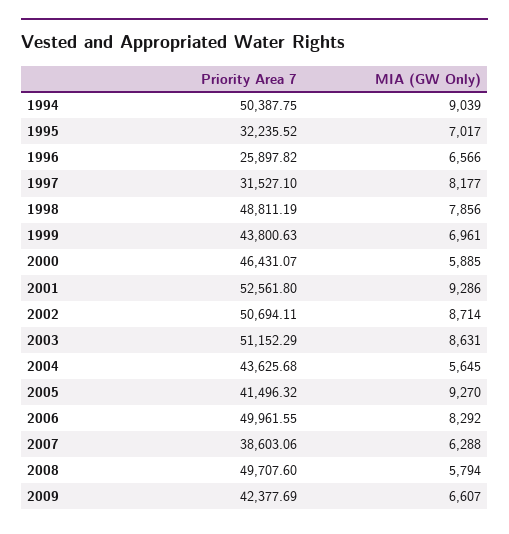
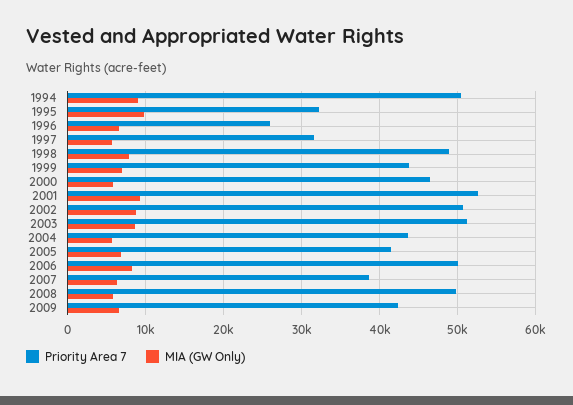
  {
    "Priority Area 7": {
      "1994": 50387.75,
      "1995": 32235.52,
      "1996": 25897.82,
      "1997": 31527.1,
      "1998": 48811.19,
      "1999": 43800.63,
      "2000": 46431.07,
      "2001": 52561.8,
      "2002": 50694.11,
      "2003": 51152.29,
      "2004": 43625.68,
      "2005": 41496.32,
      "2006": 49961.55,
      "2007": 38603.06,
      "2008": 49707.6,
      "2009": 42377.69
    },
    "MIA (GW Only)": {
      "1994": 9039,
-     "1995": 7017,
+     "1995": 10000,
      "1996": 6566,
-     "1997": 8177,
+     "1997": 6000,
      "1998": 7856,
      "1999": 6961,
      "2000": 5885,
      "2001": 9286,
      "2002": 8714,
      "2003": 8631,
      "2004": 5645,
-     "2005": 9270,
+     "2005": 7000,
      "2006": 8292,
      "2007": 6288,
      "2008": 5794,
      "2009": 6607
    }
  }

